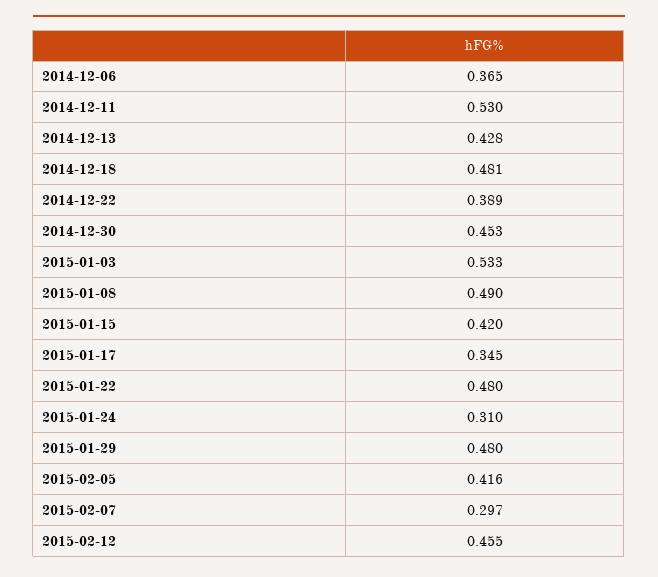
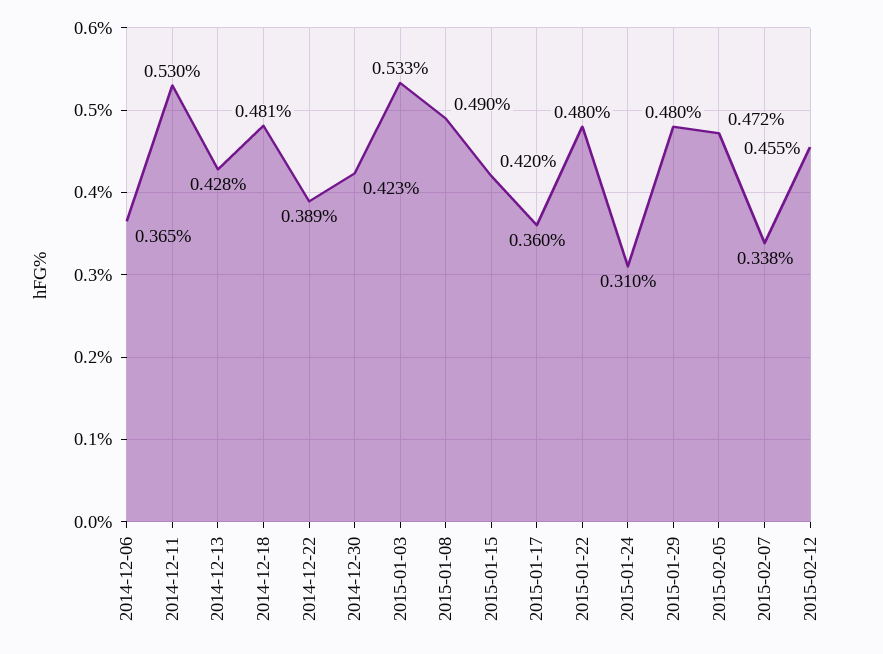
  {
    "2014-12-06": 0.365,
    "2014-12-11": 0.53,
    "2014-12-13": 0.428,
    "2014-12-18": 0.481,
    "2014-12-22": 0.389,
-   "2014-12-30": 0.453,
+   "2014-12-30": 0.423,
    "2015-01-03": 0.533,
    "2015-01-08": 0.49,
    "2015-01-15": 0.42,
-   "2015-01-17": 0.345,
+   "2015-01-17": 0.36,
    "2015-01-22": 0.48,
    "2015-01-24": 0.31,
    "2015-01-29": 0.48,
-   "2015-02-05": 0.416,
+   "2015-02-05": 0.472,
-   "2015-02-07": 0.297,
+   "2015-02-07": 0.338,
    "2015-02-12": 0.455
  }

